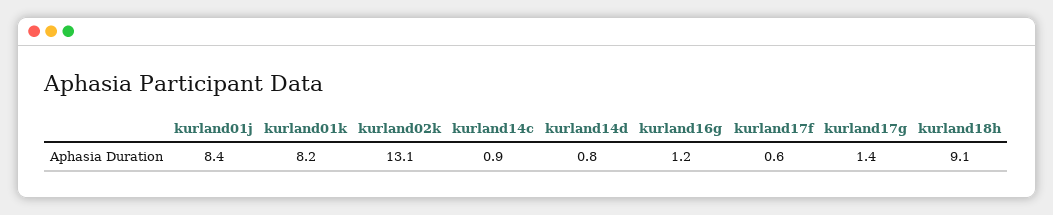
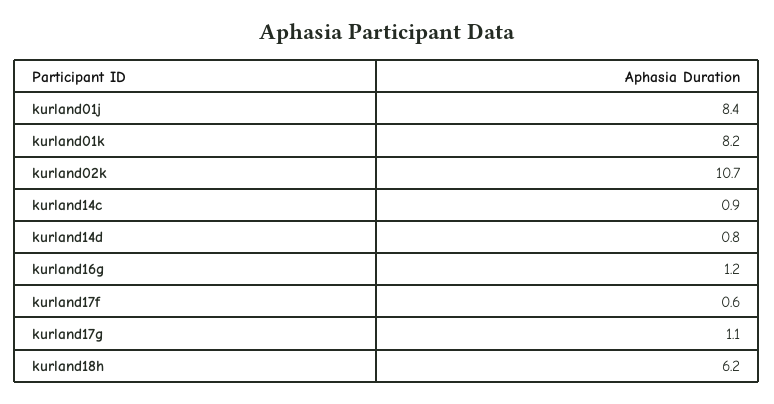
  {
    "kurland01j": 8.4,
    "kurland01k": 8.2,
-   "kurland02k": 13.1,
+   "kurland02k": 10.7,
    "kurland14c": 0.9,
    "kurland14d": 0.8,
    "kurland16g": 1.2,
    "kurland17f": 0.6,
-   "kurland17g": 1.4,
+   "kurland17g": 1.1,
-   "kurland18h": 9.1
+   "kurland18h": 6.2
  }

